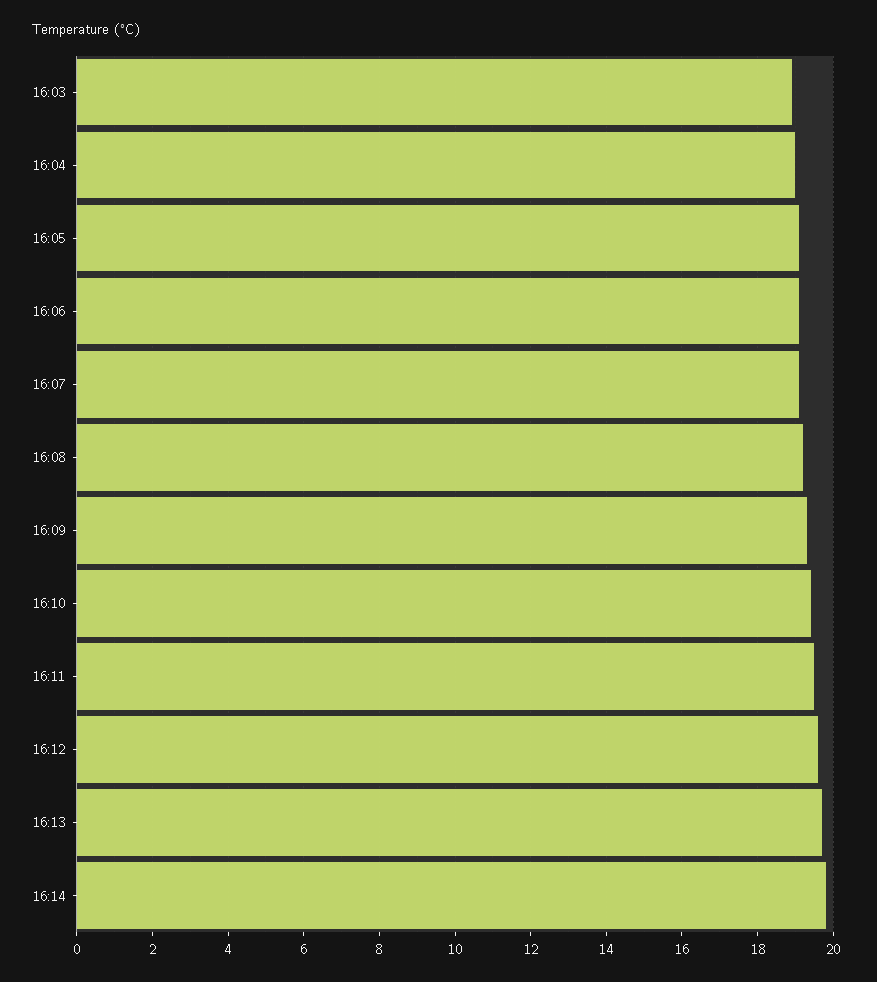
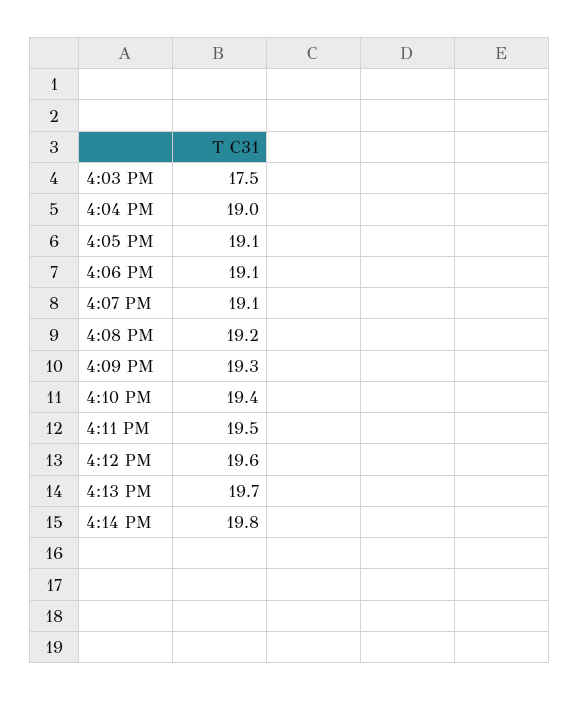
  {
-   "16:03": 19,
+   "16:03": 17.5,
    "16:04": 19,
    "16:05": 19.1,
    "16:06": 19.1,
    "16:07": 19.1,
    "16:08": 19.2,
    "16:09": 19.3,
    "16:10": 19.4,
    "16:11": 19.5,
    "16:12": 19.6,
    "16:13": 19.7,
    "16:14": 19.8
  }

